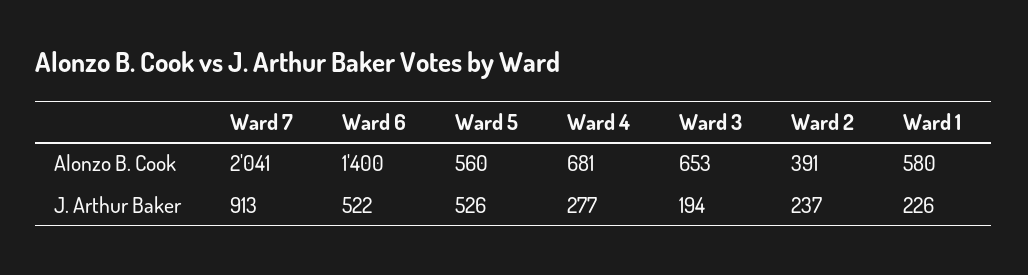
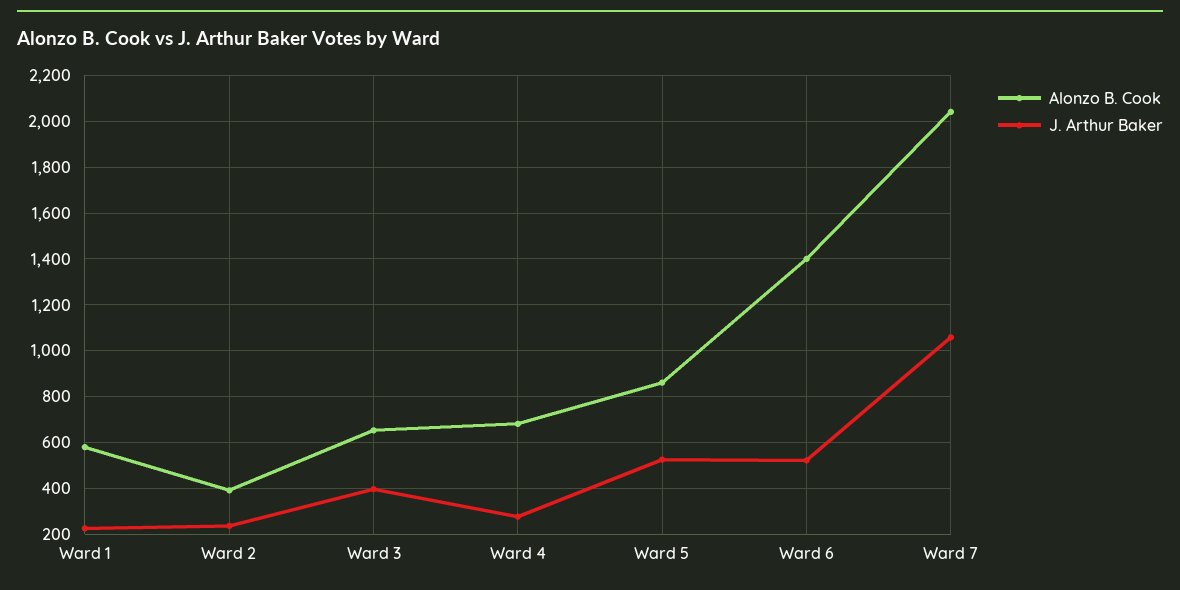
  {
    "Alonzo B. Cook": {
      "Ward 7": 2041,
      "Ward 6": 1400,
-     "Ward 5": 560,
+     "Ward 5": 850,
      "Ward 4": 681,
      "Ward 3": 653,
      "Ward 2": 391,
      "Ward 1": 580
    },
    "J. Arthur Baker": {
-     "Ward 7": 913,
+     "Ward 7": 1050,
      "Ward 6": 522,
      "Ward 5": 526,
      "Ward 4": 277,
-     "Ward 3": 194,
+     "Ward 3": 400,
      "Ward 2": 237,
      "Ward 1": 226
    }
  }

